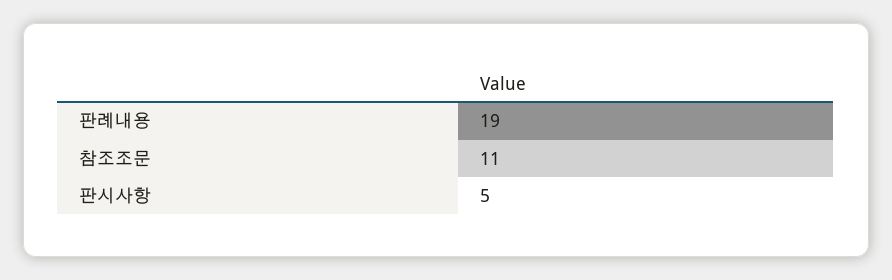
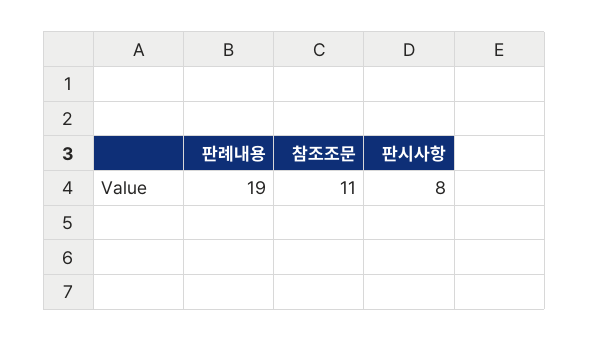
  {
    "판례내용": 19,
    "참조조문": 11,
-   "판시사항": 5
+   "판시사항": 8
  }

